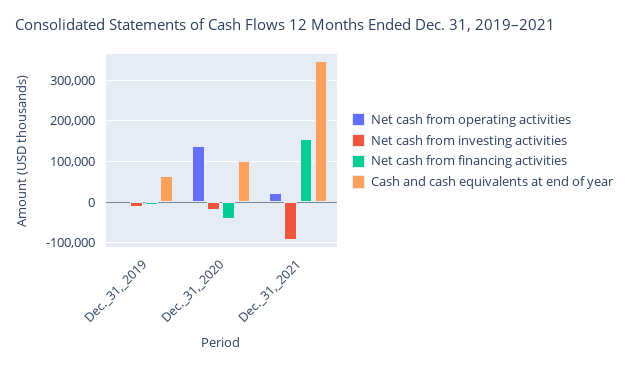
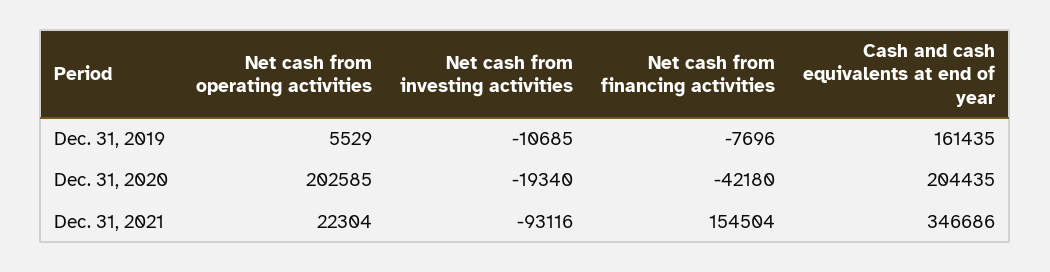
  {
    "Net cash from operating activities": {
      "Dec._31,_2019": 5529,
-     "Dec._31,_2020": 140000,
+     "Dec._31,_2020": 202585,
      "Dec._31,_2021": 22304
    },
    "Net cash from investing activities": {
      "Dec._31,_2019": -10685,
      "Dec._31,_2020": -19340,
      "Dec._31,_2021": -93116
    },
    "Net cash from financing activities": {
      "Dec._31,_2019": -7696,
      "Dec._31,_2020": -42180,
      "Dec._31,_2021": 154504
    },
    "Cash and cash equivalents at end of year": {
-     "Dec._31,_2019": 60000,
+     "Dec._31,_2019": 161435,
-     "Dec._31,_2020": 100000,
+     "Dec._31,_2020": 204435,
      "Dec._31,_2021": 346686
    }
  }

